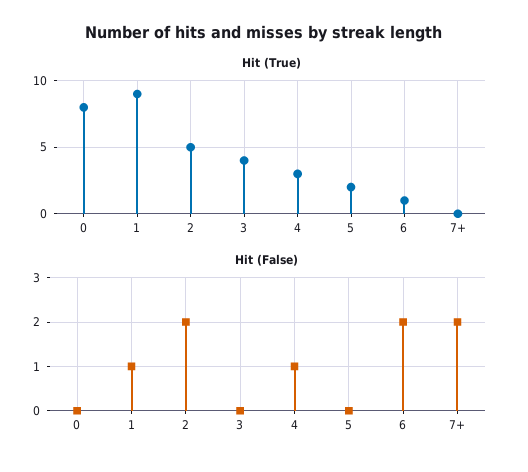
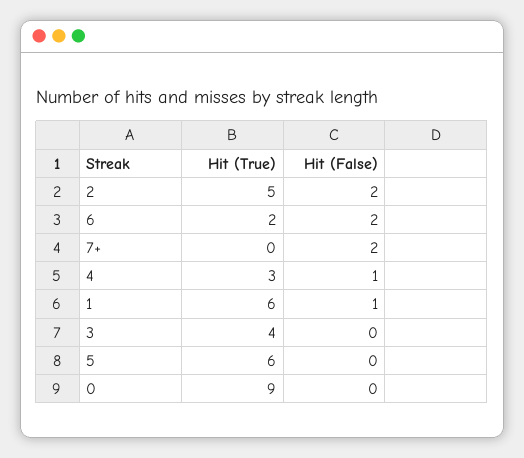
  {
    "Hit (True)": {
-     "0": 8,
+     "0": 9,
-     "1": 9,
+     "1": 6,
      "2": 5,
      "3": 4,
      "4": 3,
-     "5": 2,
+     "5": 6,
-     "6": 1,
+     "6": 2,
      "7+": 0
    },
    "Hit (False)": {
      "0": 0,
      "1": 1,
      "2": 2,
      "3": 0,
      "4": 1,
      "5": 0,
      "6": 2,
      "7+": 2
    }
  }

